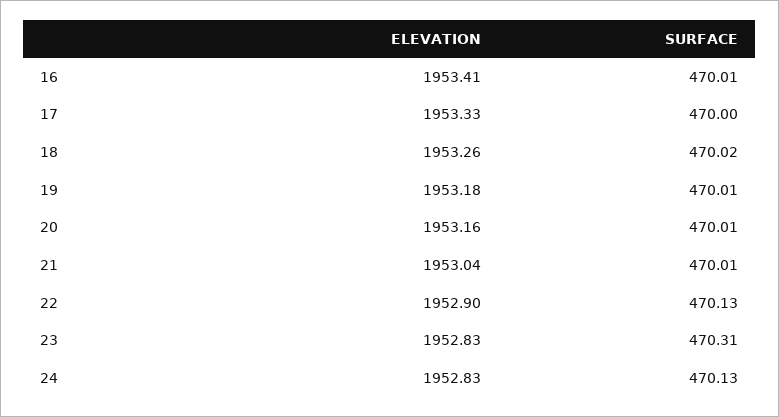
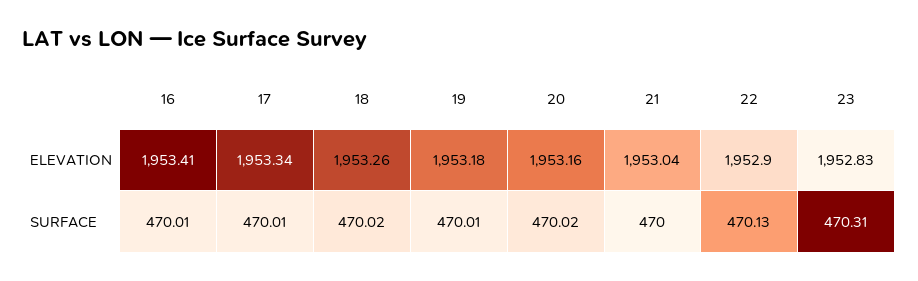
  {
    "ELEVATION": {
      "16": 1953.41,
-     "17": 1953.33,
+     "17": 1953.34,
      "18": 1953.26,
      "19": 1953.18,
      "20": 1953.16,
      "21": 1953.04,
      "22": 1952.9,
-     "23": 1952.83,
+     "23": 1952.83
-     "24": 1952.83
    },
    "SURFACE": {
      "16": 470.01,
-     "17": 470,
+     "17": 470.01,
      "18": 470.02,
      "19": 470.01,
-     "20": 470.01,
+     "20": 470.02,
-     "21": 470.01,
+     "21": 470,
      "22": 470.13,
-     "23": 470.31,
+     "23": 470.31
-     "24": 470.13
    }
  }

